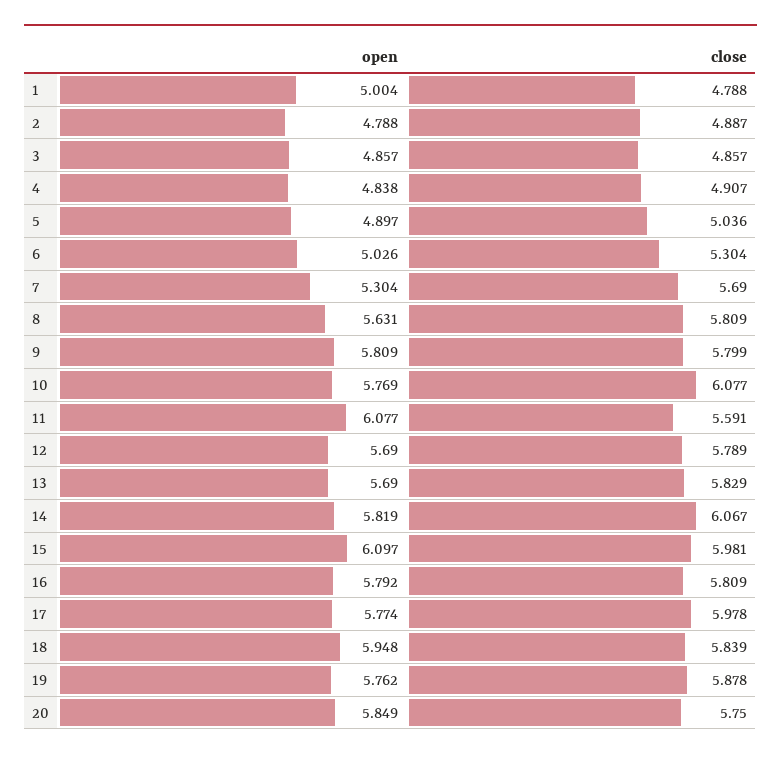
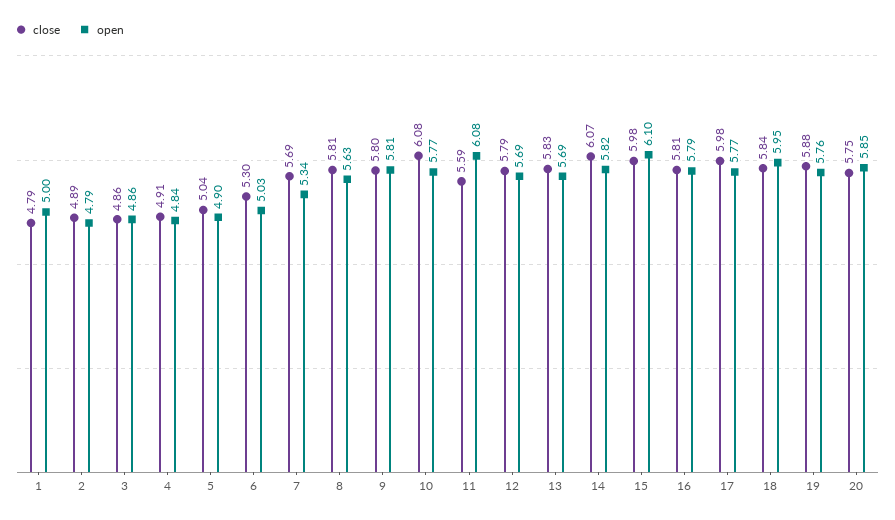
  {
    "open": {
      "1": 5.004,
      "2": 4.788,
      "3": 4.857,
      "4": 4.838,
      "5": 4.897,
      "6": 5.026,
-     "7": 5.304,
+     "7": 5.34,
      "8": 5.631,
      "9": 5.809,
      "10": 5.769,
      "11": 6.077,
      "12": 5.69,
      "13": 5.69,
      "14": 5.819,
      "15": 6.097,
      "16": 5.792,
      "17": 5.774,
      "18": 5.948,
      "19": 5.762,
      "20": 5.849
    },
    "close": {
      "1": 4.788,
      "2": 4.887,
      "3": 4.857,
      "4": 4.907,
      "5": 5.036,
      "6": 5.304,
      "7": 5.69,
      "8": 5.809,
      "9": 5.799,
      "10": 6.077,
      "11": 5.591,
      "12": 5.789,
      "13": 5.829,
      "14": 6.067,
      "15": 5.981,
      "16": 5.809,
      "17": 5.978,
      "18": 5.839,
      "19": 5.878,
      "20": 5.75
    }
  }

